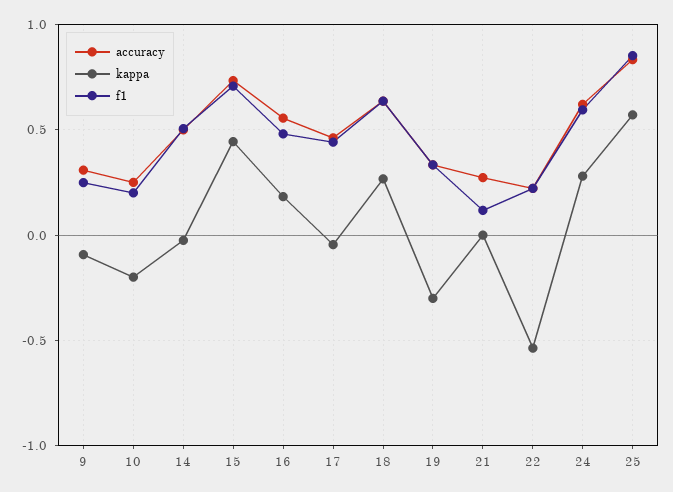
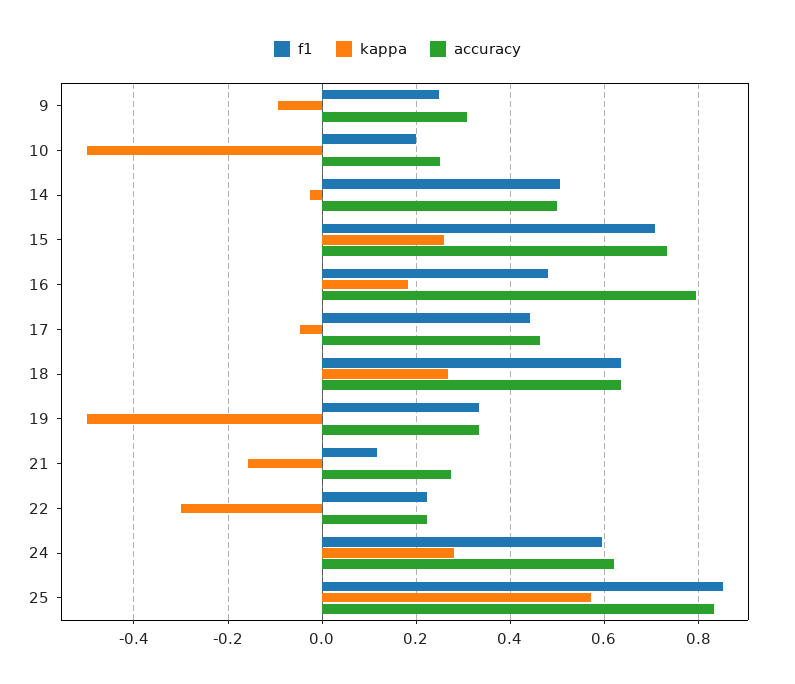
  {
    "accuracy": {
      "9": 0.3,
      "10": 0.26,
      "14": 0.5,
      "15": 0.74,
-     "16": 0.55,
+     "16": 0.8,
      "17": 0.46,
      "18": 0.64,
      "19": 0.34,
      "21": 0.28,
      "22": 0.22,
      "24": 0.62,
      "25": 0.84
    },
    "kappa": {
      "9": -0.1,
-     "10": -0.2,
+     "10": -0.5,
      "14": -0.02,
-     "15": 0.45,
+     "15": 0.26,
      "16": 0.18,
      "17": -0.04,
      "18": 0.26,
-     "19": -0.3,
+     "19": -0.5,
-     "21": 0,
+     "21": -0.16,
-     "22": -0.55,
+     "22": -0.3,
      "24": 0.28,
      "25": 0.58
    },
    "f1": {
      "9": 0.24,
      "10": 0.2,
      "14": 0.5,
      "15": 0.7,
      "16": 0.48,
      "17": 0.44,
      "18": 0.64,
      "19": 0.34,
      "21": 0.12,
      "22": 0.22,
      "24": 0.6,
      "25": 0.86
    }
  }

